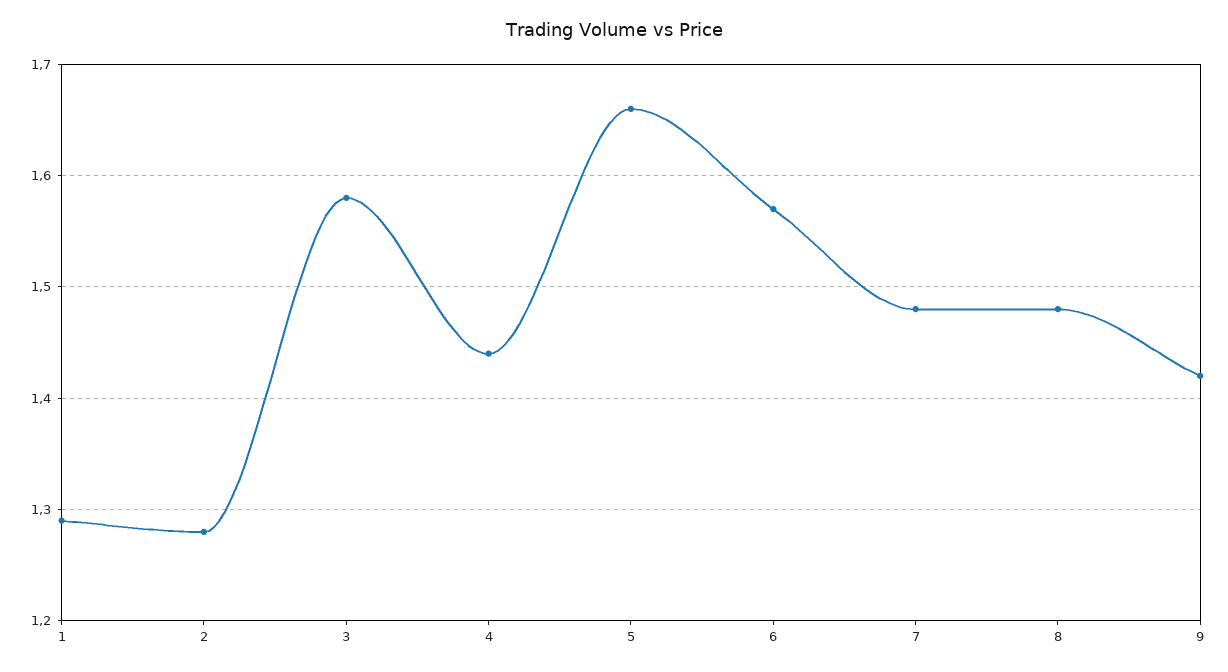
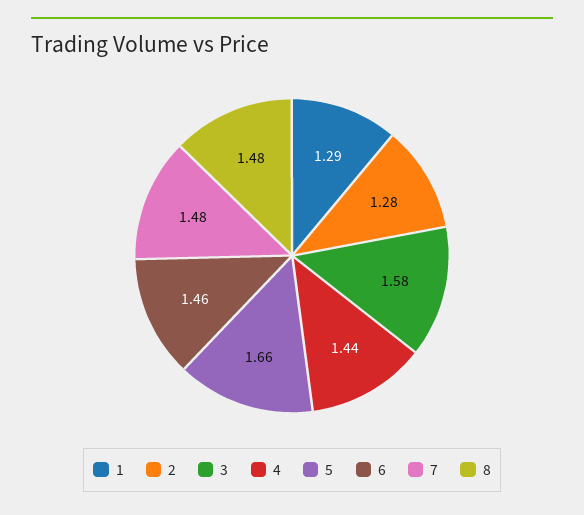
  {
    "1": 1.29,
    "2": 1.28,
    "3": 1.58,
    "4": 1.44,
    "5": 1.66,
-   "6": 1.57,
+   "6": 1.46,
    "7": 1.48,
-   "8": 1.48,
+   "8": 1.48
-   "9": 1.42
  }

